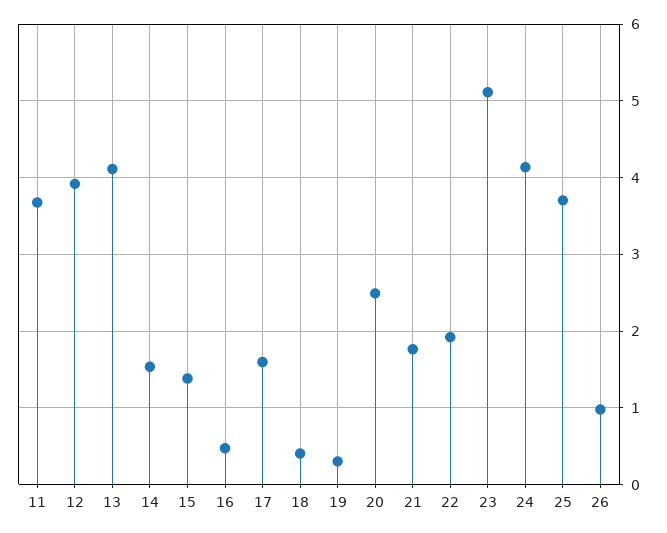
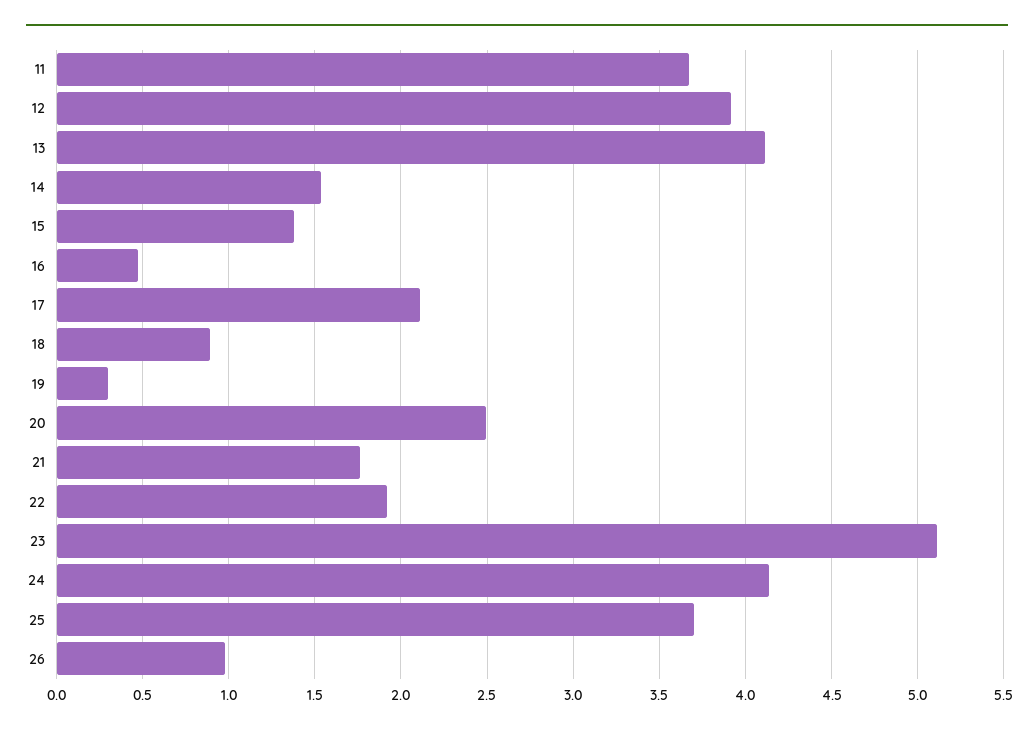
  {
    "11": 3.7,
    "12": 3.9,
    "13": 4.1,
    "14": 1.55,
    "15": 1.4,
    "16": 0.45,
-   "17": 1.6,
+   "17": 2.1,
-   "18": 0.4,
+   "18": 0.9,
    "19": 0.3,
    "20": 2.5,
    "21": 1.75,
    "22": 1.9,
    "23": 5.1,
    "24": 4.15,
    "25": 3.7,
    "26": 1
  }

